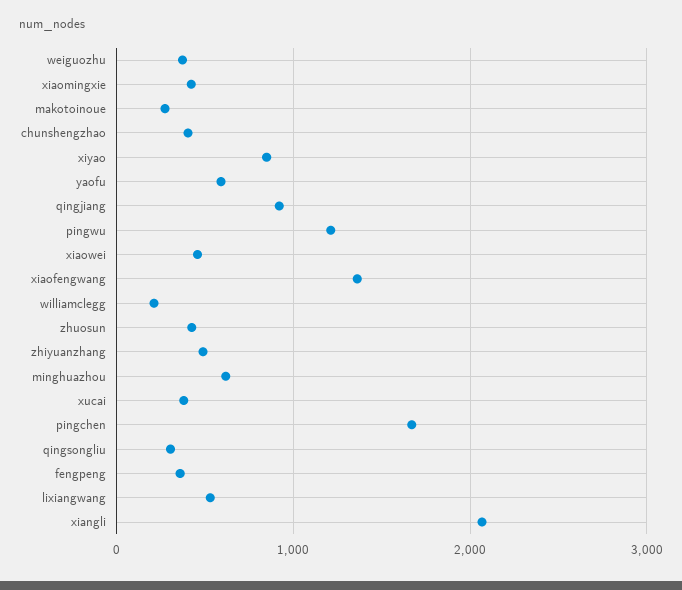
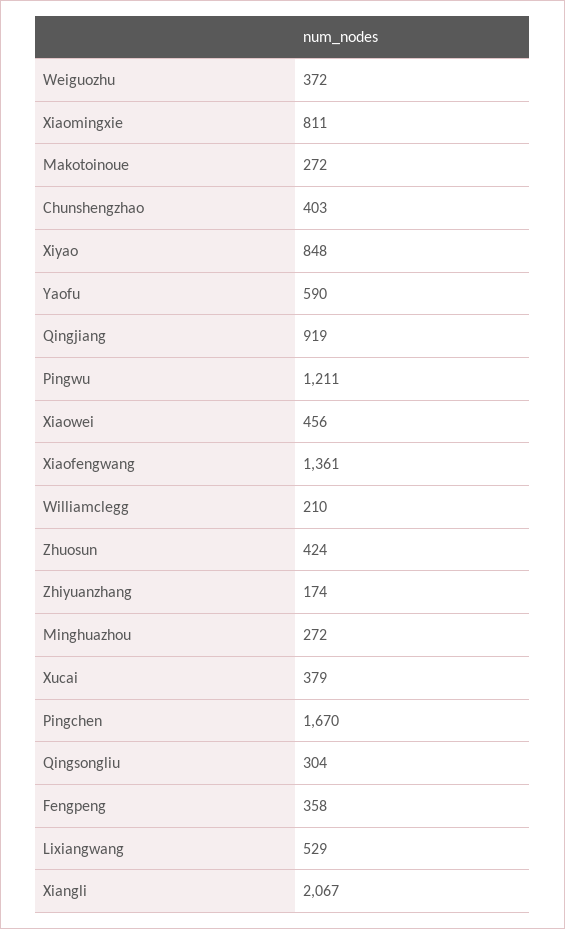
  {
    "weiguozhu": 372,
-   "xiaomingxie": 400,
+   "xiaomingxie": 811,
    "makotoinoue": 272,
    "chunshengzhao": 403,
    "xiyao": 848,
    "yaofu": 590,
    "qingjiang": 919,
    "pingwu": 1211,
    "xiaowei": 456,
    "xiaofengwang": 1361,
    "williamclegg": 210,
    "zhuosun": 424,
-   "zhiyuanzhang": 500,
+   "zhiyuanzhang": 174,
-   "minghuazhou": 600,
+   "minghuazhou": 272,
    "xucai": 379,
    "pingchen": 1670,
    "qingsongliu": 304,
    "fengpeng": 358,
    "lixiangwang": 529,
    "xiangli": 2067
  }

